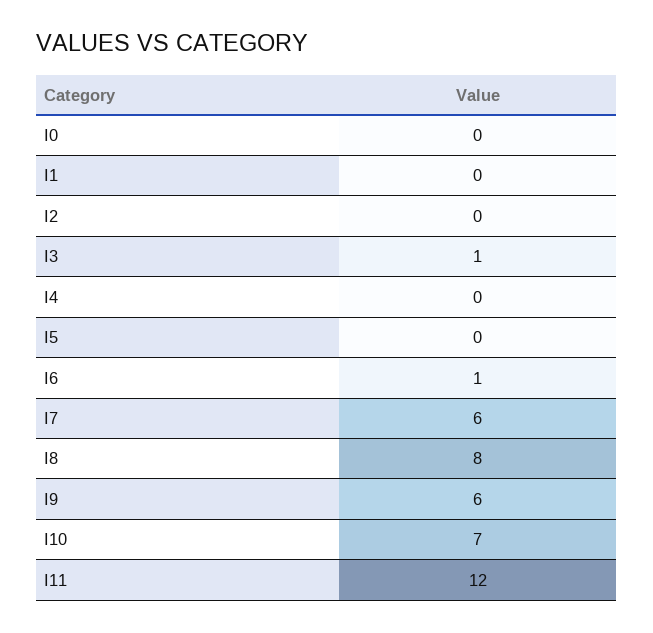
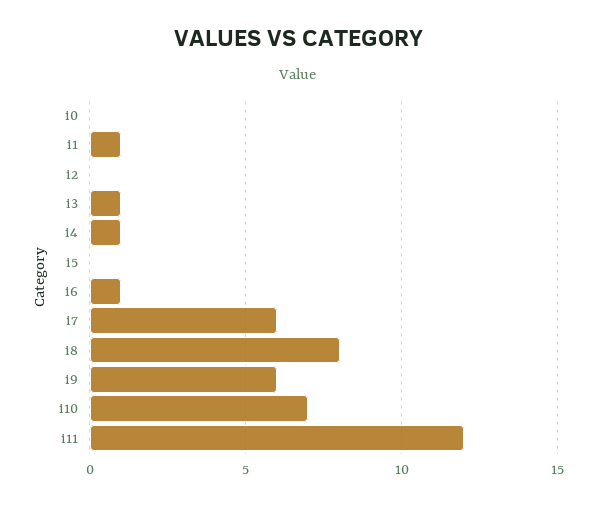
  {
    "I0": 0,
-   "I1": 0,
+   "I1": 1,
    "I2": 0,
    "I3": 1,
-   "I4": 0,
+   "I4": 1,
    "I5": 0,
    "I6": 1,
    "I7": 6,
    "I8": 8,
    "I9": 6,
    "I10": 7,
    "I11": 12
  }

